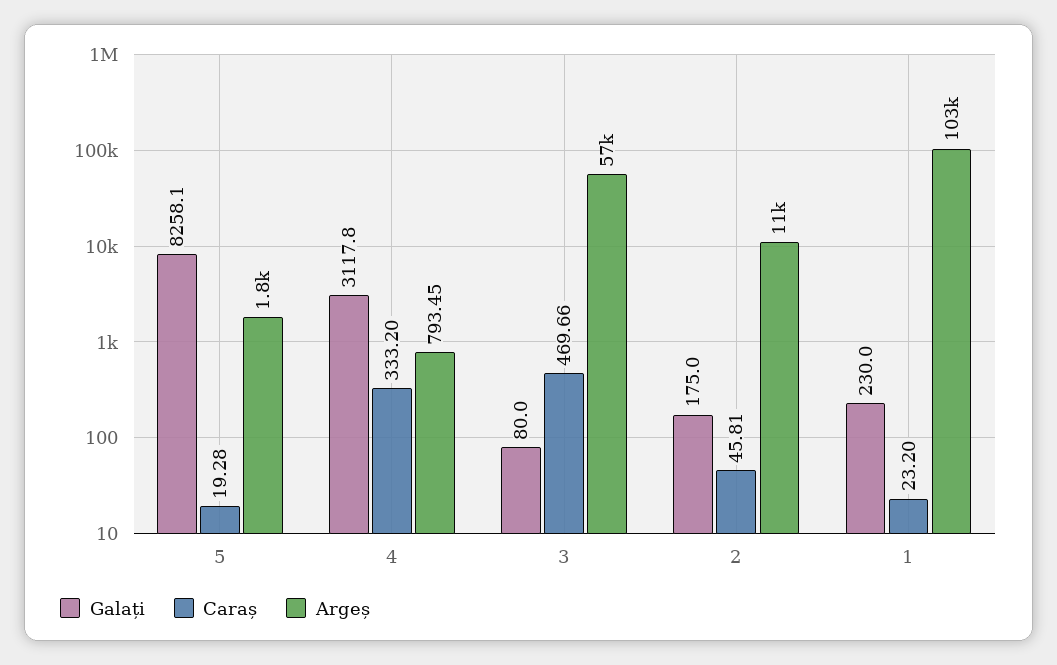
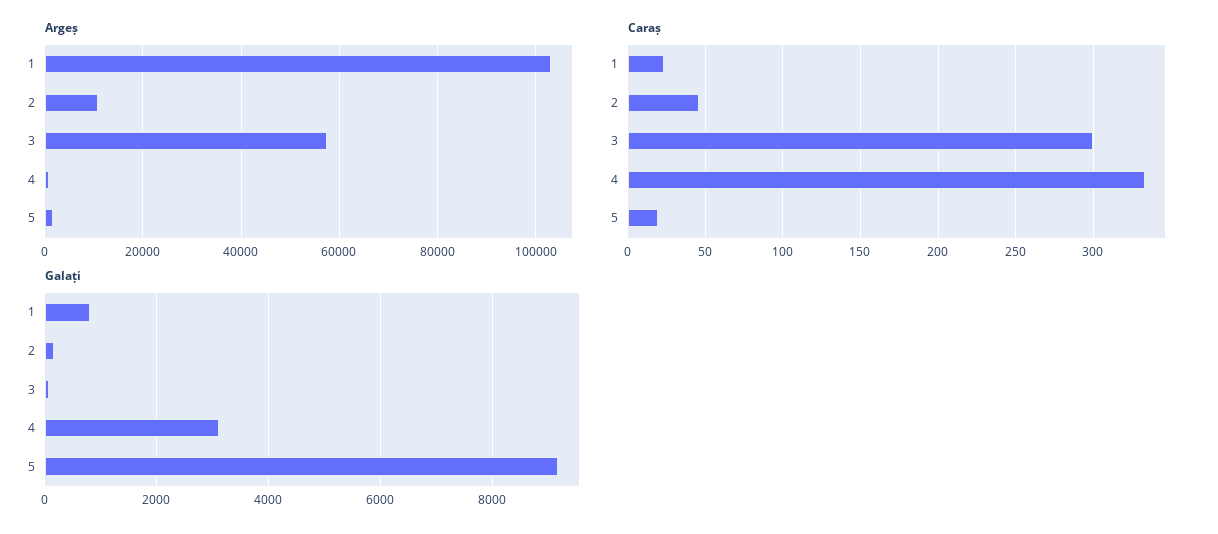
  {
    "Galați": {
-     "5": 8258.1,
+     "5": 9200,
      "4": 3117.8,
      "3": 80,
      "2": 175,
-     "1": 230
+     "1": 800
    },
    "Caraș": {
      "5": 19.28,
      "4": 333.2,
-     "3": 469.66,
+     "3": 300,
      "2": 45.81,
      "1": 23.2
    },
    "Argeș": {
      "5": 1800,
      "4": 793.45,
      "3": 57000,
      "2": 11000,
      "1": 103000
    }
  }

